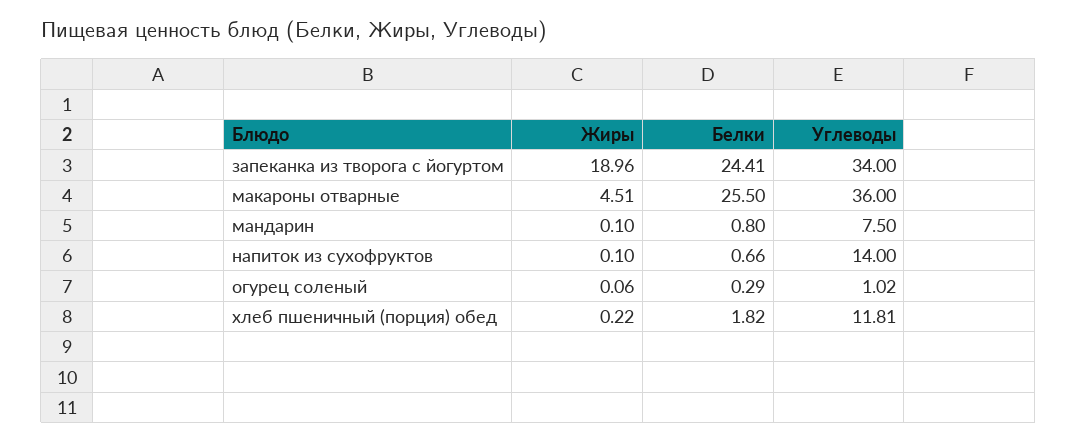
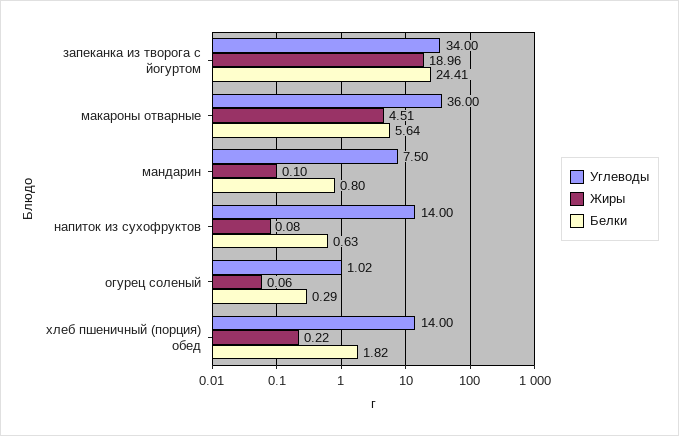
  {
    "Жиры": {
      "запеканка из творога с йогуртом": 18.96,
      "макароны отварные": 4.51,
      "мандарин": 0.1,
-     "напиток из сухофруктов": 0.1,
+     "напиток из сухофруктов": 0.08,
      "огурец соленый": 0.06,
      "хлеб пшеничный (порция) обед": 0.22
    },
    "Белки": {
      "запеканка из творога с йогуртом": 24.41,
-     "макароны отварные": 25.5,
+     "макароны отварные": 5.64,
      "мандарин": 0.8,
-     "напиток из сухофруктов": 0.66,
+     "напиток из сухофруктов": 0.63,
      "огурец соленый": 0.29,
      "хлеб пшеничный (порция) обед": 1.82
    },
    "Углеводы": {
      "запеканка из творога с йогуртом": 34,
      "макароны отварные": 36,
      "мандарин": 7.5,
      "напиток из сухофруктов": 14,
      "огурец соленый": 1.02,
-     "хлеб пшеничный (порция) обед": 11.81
+     "хлеб пшеничный (порция) обед": 14
    }
  }

